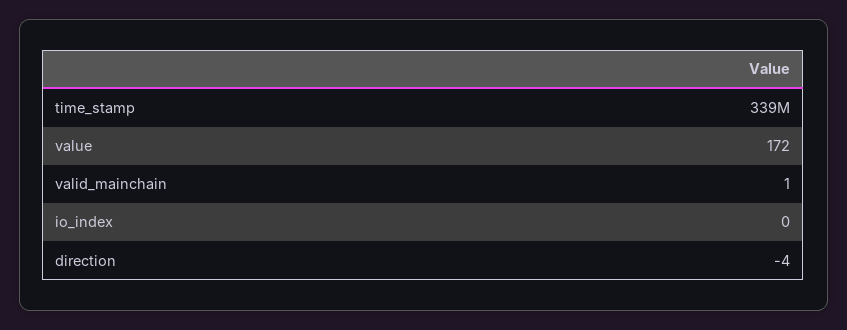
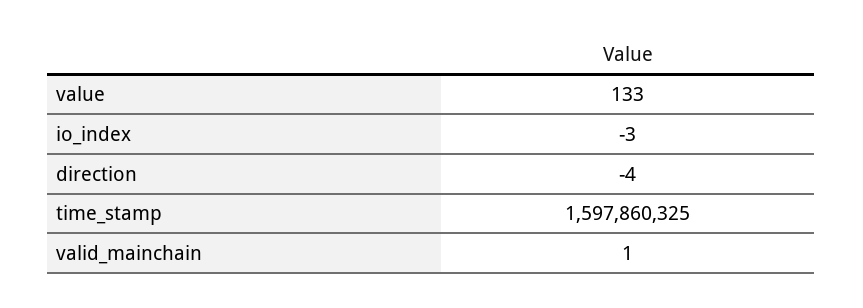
  {
-   "time_stamp": 339000000,
+   "time_stamp": 1597860325,
-   "value": 172,
+   "value": 133,
    "valid_mainchain": 1,
-   "io_index": 0,
+   "io_index": -3,
    "direction": -4
  }

